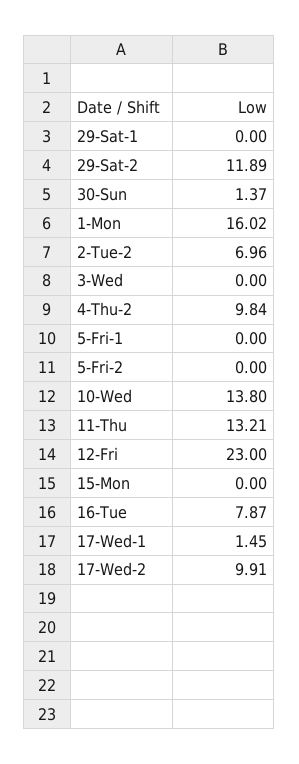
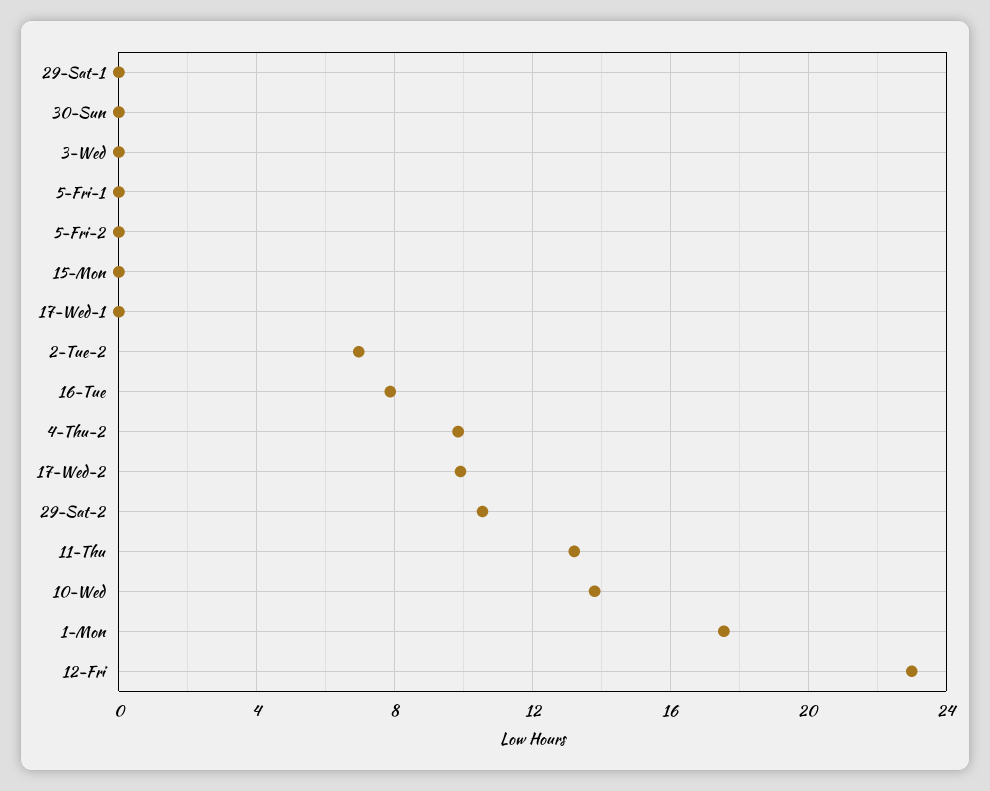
  {
    "29-Sat-1": 0,
-   "29-Sat-2": 11.89,
+   "29-Sat-2": 10.5,
-   "30-Sun": 1.37,
+   "30-Sun": 0,
-   "1-Mon": 16.02,
+   "1-Mon": 17.5,
    "2-Tue-2": 6.96,
    "3-Wed": 0,
    "4-Thu-2": 9.84,
    "5-Fri-1": 0,
    "5-Fri-2": 0,
    "10-Wed": 13.8,
    "11-Thu": 13.21,
    "12-Fri": 23,
    "15-Mon": 0,
    "16-Tue": 7.87,
-   "17-Wed-1": 1.45,
+   "17-Wed-1": 0,
    "17-Wed-2": 9.91
  }

